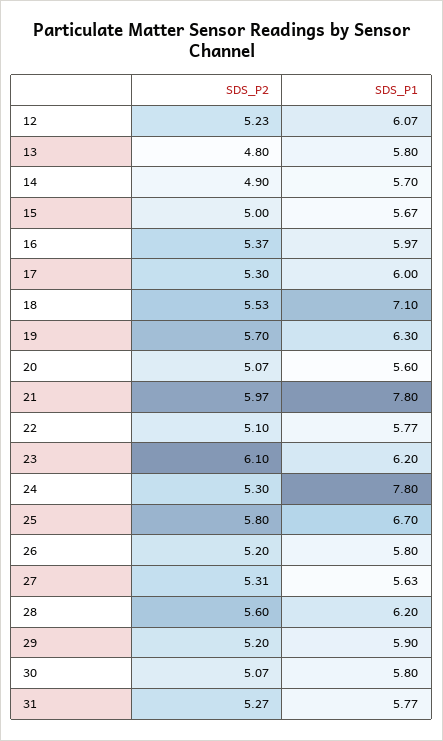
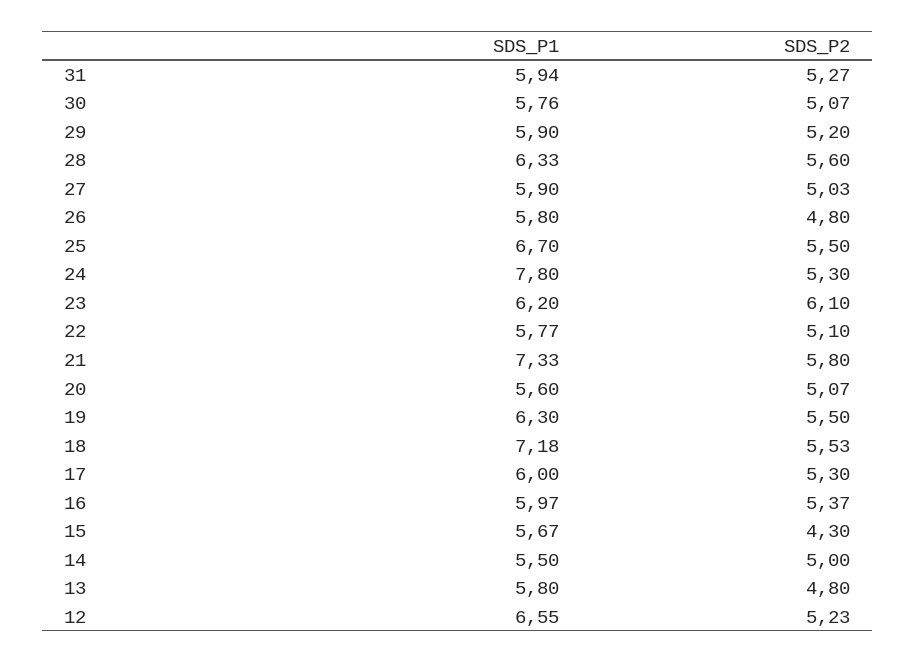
  {
    "SDS_P2": {
      "12": 5.23,
      "13": 4.8,
-     "14": 4.9,
+     "14": 5,
-     "15": 5,
+     "15": 4.3,
      "16": 5.37,
      "17": 5.3,
      "18": 5.53,
-     "19": 5.7,
+     "19": 5.5,
      "20": 5.07,
-     "21": 5.97,
+     "21": 5.8,
      "22": 5.1,
      "23": 6.1,
      "24": 5.3,
-     "25": 5.8,
+     "25": 5.5,
-     "26": 5.2,
+     "26": 4.8,
-     "27": 5.31,
+     "27": 5.03,
      "28": 5.6,
      "29": 5.2,
      "30": 5.07,
      "31": 5.27
    },
    "SDS_P1": {
-     "12": 6.07,
+     "12": 6.55,
      "13": 5.8,
-     "14": 5.7,
+     "14": 5.5,
      "15": 5.67,
      "16": 5.97,
      "17": 6,
-     "18": 7.1,
+     "18": 7.18,
      "19": 6.3,
      "20": 5.6,
-     "21": 7.8,
+     "21": 7.33,
      "22": 5.77,
      "23": 6.2,
      "24": 7.8,
      "25": 6.7,
      "26": 5.8,
-     "27": 5.63,
+     "27": 5.9,
-     "28": 6.2,
+     "28": 6.33,
      "29": 5.9,
-     "30": 5.8,
+     "30": 5.76,
-     "31": 5.77
+     "31": 5.94
    }
  }

